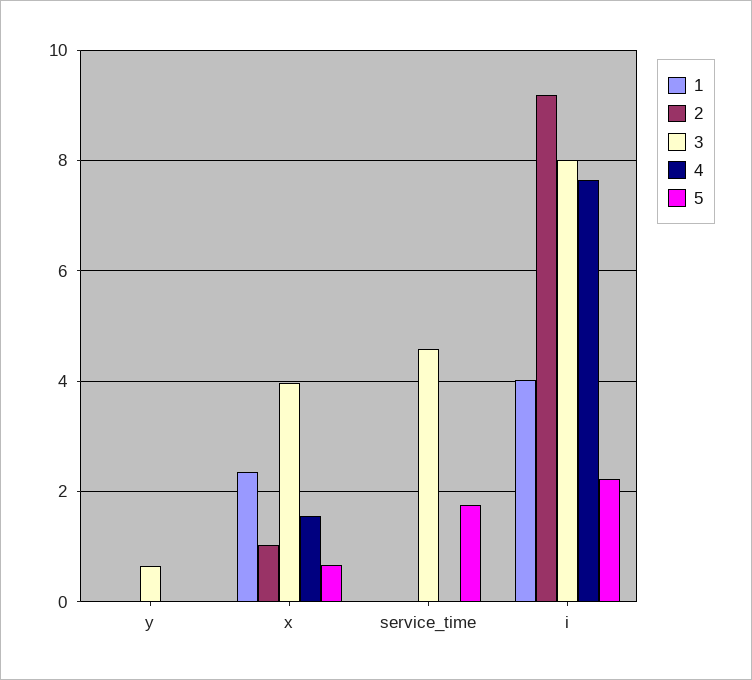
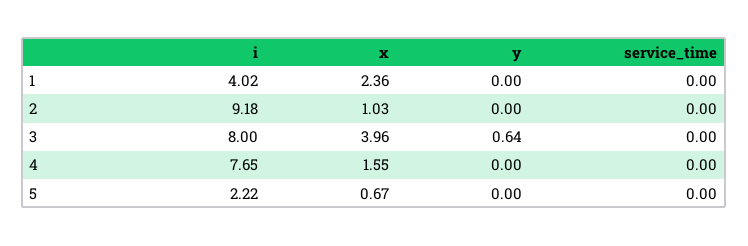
  {
    "1": {
      "y": 0,
      "x": 2.36,
      "service_time": 0,
      "i": 4.02
    },
    "2": {
      "y": 0,
      "x": 1.03,
      "service_time": 0,
      "i": 9.18
    },
    "3": {
      "y": 0.64,
      "x": 3.96,
-     "service_time": 4.6,
+     "service_time": 0,
      "i": 8
    },
    "4": {
      "y": 0,
      "x": 1.55,
      "service_time": 0,
      "i": 7.65
    },
    "5": {
      "y": 0,
      "x": 0.67,
-     "service_time": 1.8,
+     "service_time": 0,
      "i": 2.22
    }
  }

